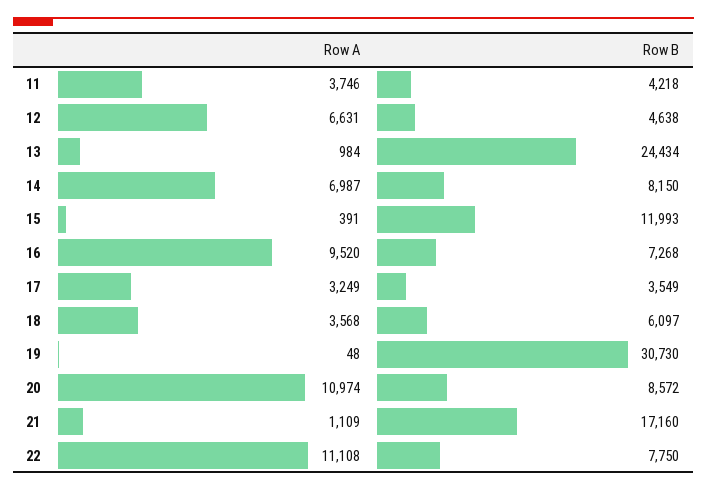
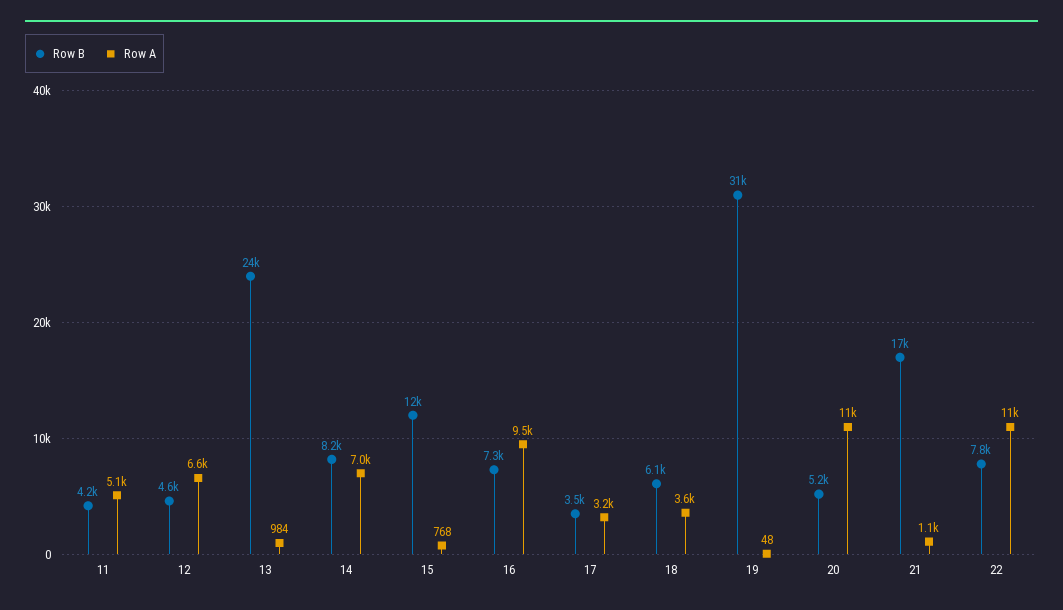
  {
    "Row A": {
-     "11": 3746,
+     "11": 5100,
      "12": 6631,
      "13": 984,
      "14": 6987,
-     "15": 391,
+     "15": 768,
      "16": 9520,
      "17": 3249,
      "18": 3568,
      "19": 48,
      "20": 10974,
      "21": 1109,
      "22": 11108
    },
    "Row B": {
      "11": 4218,
      "12": 4638,
      "13": 24434,
      "14": 8150,
      "15": 11993,
      "16": 7268,
      "17": 3549,
      "18": 6097,
      "19": 30730,
-     "20": 8572,
+     "20": 5200,
      "21": 17160,
      "22": 7750
    }
  }

